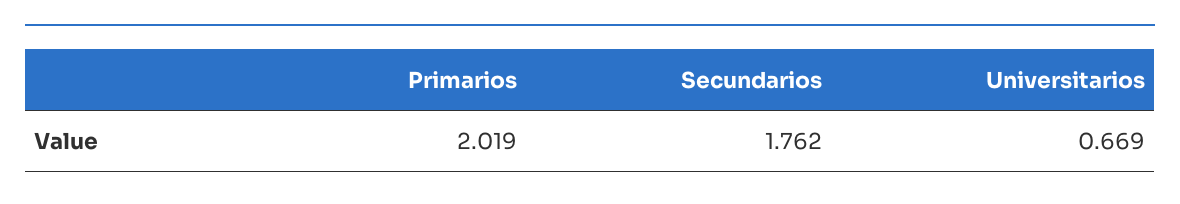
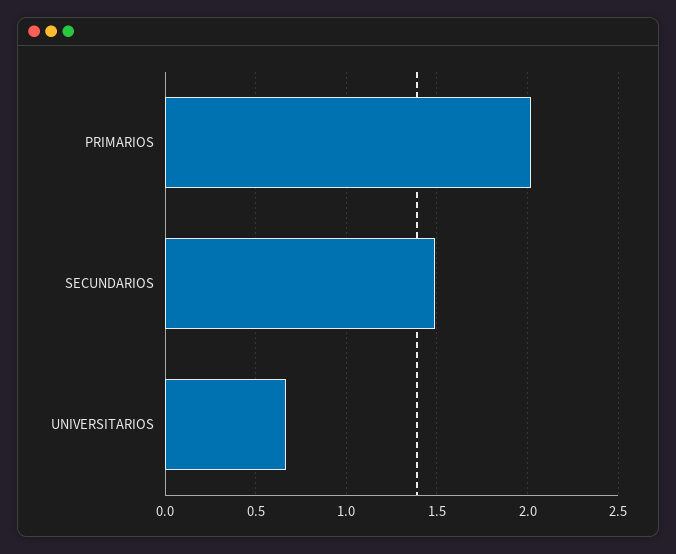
  {
    "Primarios": 2.019,
-   "Secundarios": 1.762,
+   "Secundarios": 1.5,
    "Universitarios": 0.669
  }

